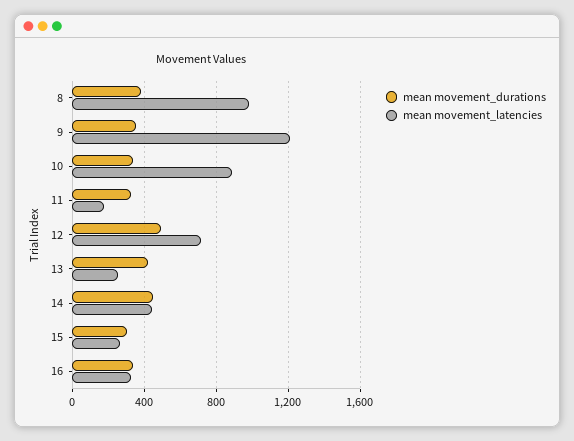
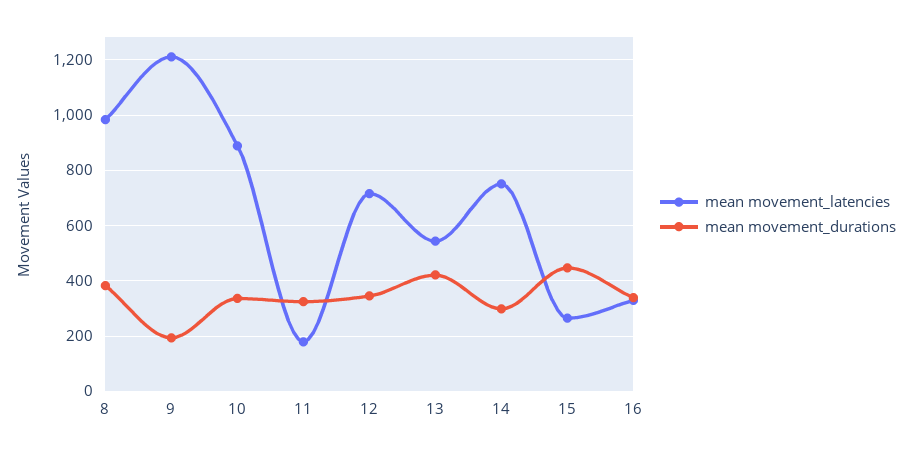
  {
    "mean movement_durations": {
      "8": 375,
-     "9": 350,
+     "9": 200,
      "10": 325,
      "11": 325,
-     "12": 500,
+     "12": 350,
      "13": 425,
-     "14": 450,
+     "14": 300,
-     "15": 300,
+     "15": 450,
      "16": 350
    },
    "mean movement_latencies": {
      "8": 975,
      "9": 1200,
      "10": 900,
      "11": 175,
      "12": 725,
-     "13": 250,
+     "13": 550,
-     "14": 450,
+     "14": 750,
      "15": 275,
      "16": 325
    }
  }

